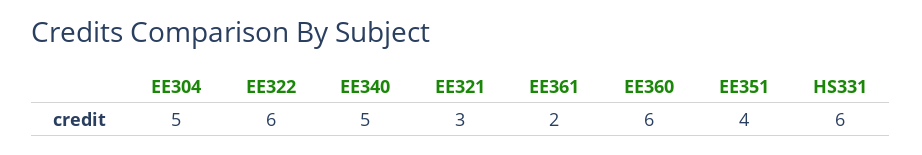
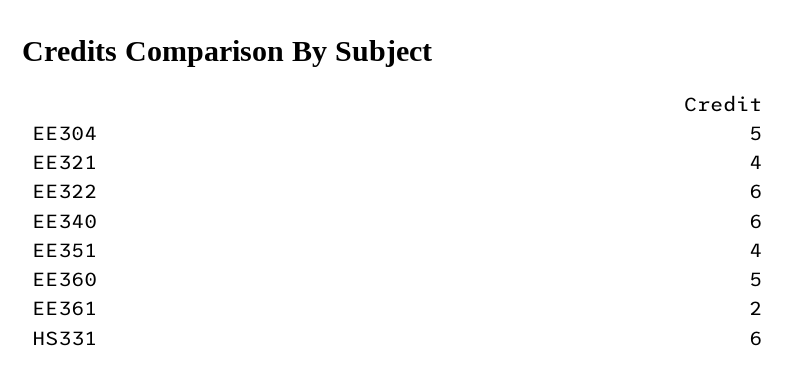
  {
    "EE304": 5,
    "EE322": 6,
-   "EE340": 5,
+   "EE340": 6,
-   "EE321": 3,
+   "EE321": 4,
    "EE361": 2,
-   "EE360": 6,
+   "EE360": 5,
    "EE351": 4,
    "HS331": 6
  }

